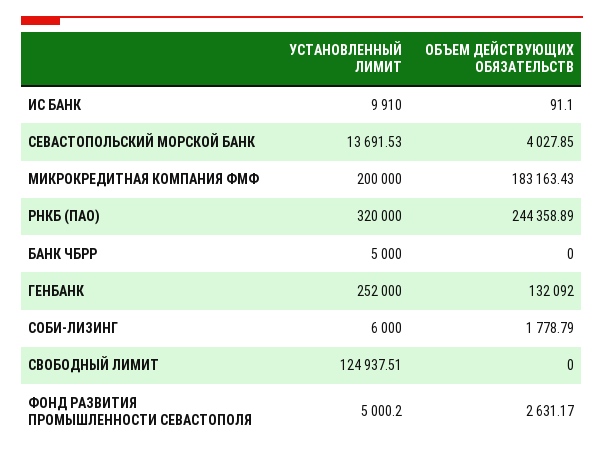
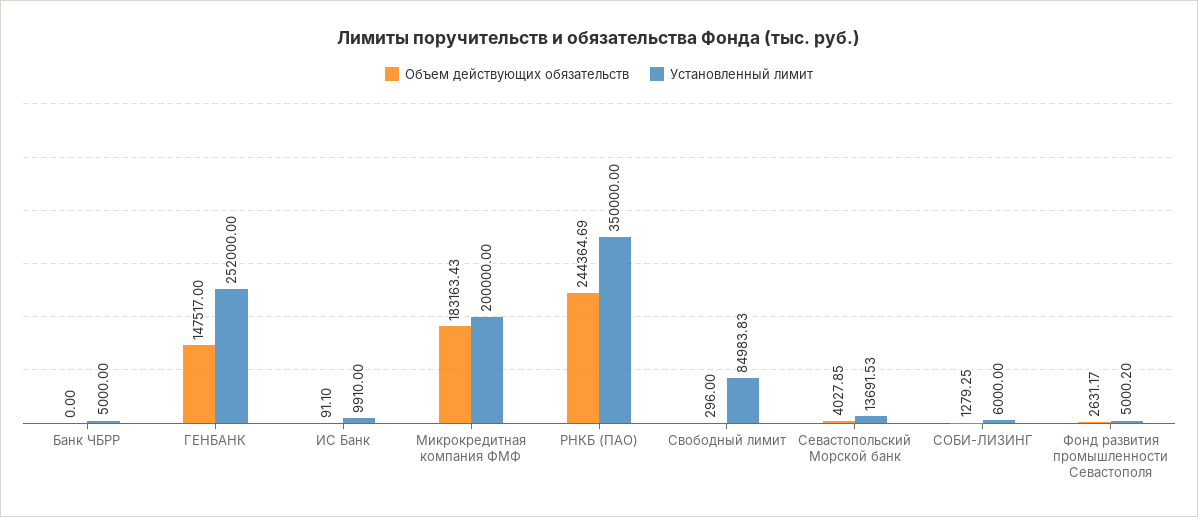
  {
    "УСТАНОВЛЕННЫЙ ЛИМИТ": {
      "ИС БАНК": 9910,
      "СЕВАСТОПОЛЬСКИЙ МОРСКОЙ БАНК": 13691.53,
      "МИКРОКРЕДИТНАЯ КОМПАНИЯ ФМФ": 200000,
-     "РНКБ (ПАО)": 320000,
+     "РНКБ (ПАО)": 350000,
      "БАНК ЧБРР": 5000,
      "ГЕНБАНК": 252000,
      "СОБИ-ЛИЗИНГ": 6000,
-     "СВОБОДНЫЙ ЛИМИТ": 124937.51,
+     "СВОБОДНЫЙ ЛИМИТ": 84983.83,
      "ФОНД РАЗВИТИЯ ПРОМЫШЛЕННОСТИ СЕВАСТОПОЛЯ": 5000.2
    },
    "ОБЪЕМ ДЕЙСТВУЮЩИХ ОБЯЗАТЕЛЬСТВ": {
      "ИС БАНК": 91.1,
      "СЕВАСТОПОЛЬСКИЙ МОРСКОЙ БАНК": 4027.85,
      "МИКРОКРЕДИТНАЯ КОМПАНИЯ ФМФ": 183163.43,
-     "РНКБ (ПАО)": 244358.89,
+     "РНКБ (ПАО)": 244364.69,
      "БАНК ЧБРР": 0,
-     "ГЕНБАНК": 132092,
+     "ГЕНБАНК": 147517,
-     "СОБИ-ЛИЗИНГ": 1778.79,
+     "СОБИ-ЛИЗИНГ": 1279.25,
-     "СВОБОДНЫЙ ЛИМИТ": 0,
+     "СВОБОДНЫЙ ЛИМИТ": 296,
      "ФОНД РАЗВИТИЯ ПРОМЫШЛЕННОСТИ СЕВАСТОПОЛЯ": 2631.17
    }
  }

